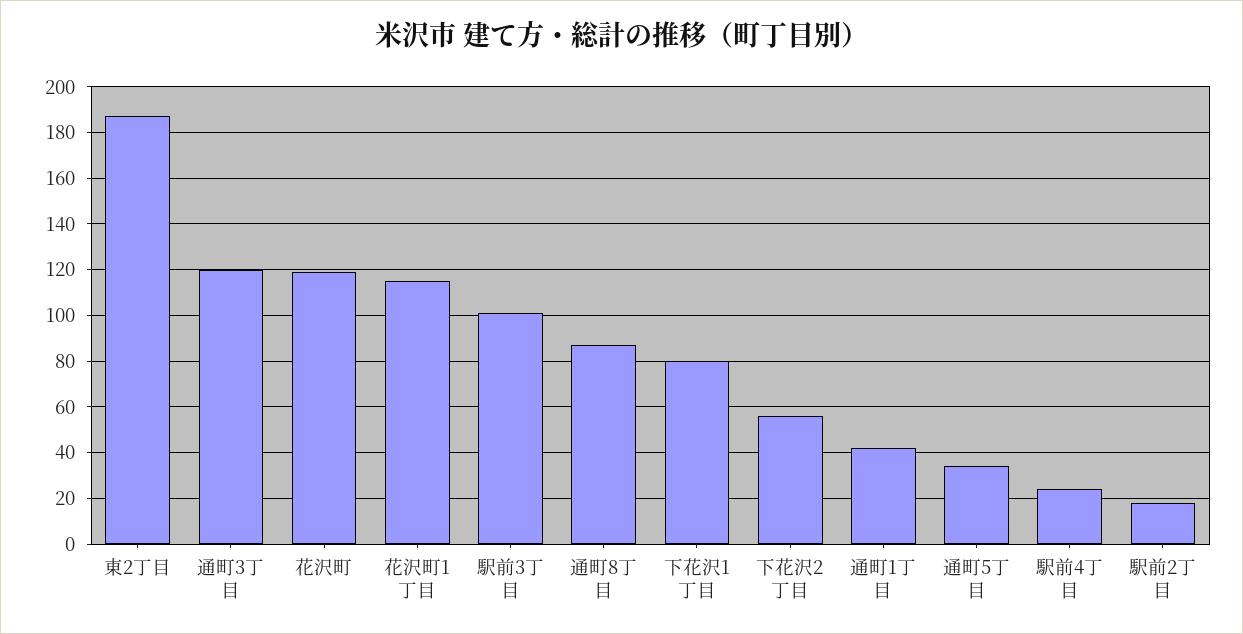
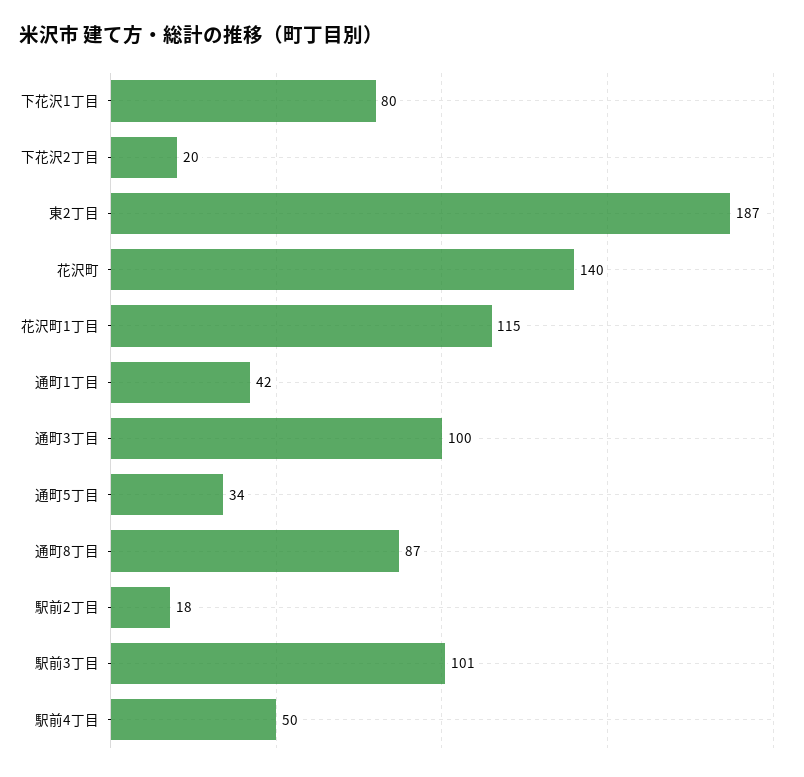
  {
    "東2丁目": 187,
-   "通町3丁目": 120,
+   "通町3丁目": 100,
-   "花沢町": 120,
+   "花沢町": 140,
    "花沢町1丁目": 115,
    "駅前3丁目": 101,
    "通町8丁目": 87,
    "下花沢1丁目": 80,
-   "下花沢2丁目": 55,
+   "下花沢2丁目": 20,
    "通町1丁目": 42,
    "通町5丁目": 34,
-   "駅前4丁目": 25,
+   "駅前4丁目": 50,
    "駅前2丁目": 18
  }

